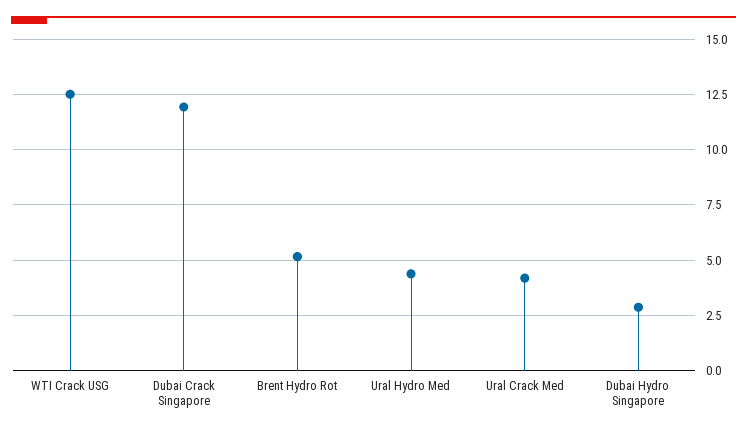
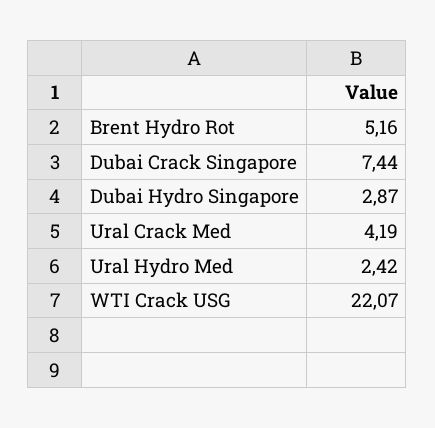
  {
-   "WTI Crack USG": 12.5,
+   "WTI Crack USG": 22.07,
-   "Dubai Crack Singapore": 12,
+   "Dubai Crack Singapore": 7.44,
    "Brent Hydro Rot": 5.16,
-   "Ural Hydro Med": 4.5,
+   "Ural Hydro Med": 2.42,
    "Ural Crack Med": 4.19,
    "Dubai Hydro Singapore": 2.87
  }

